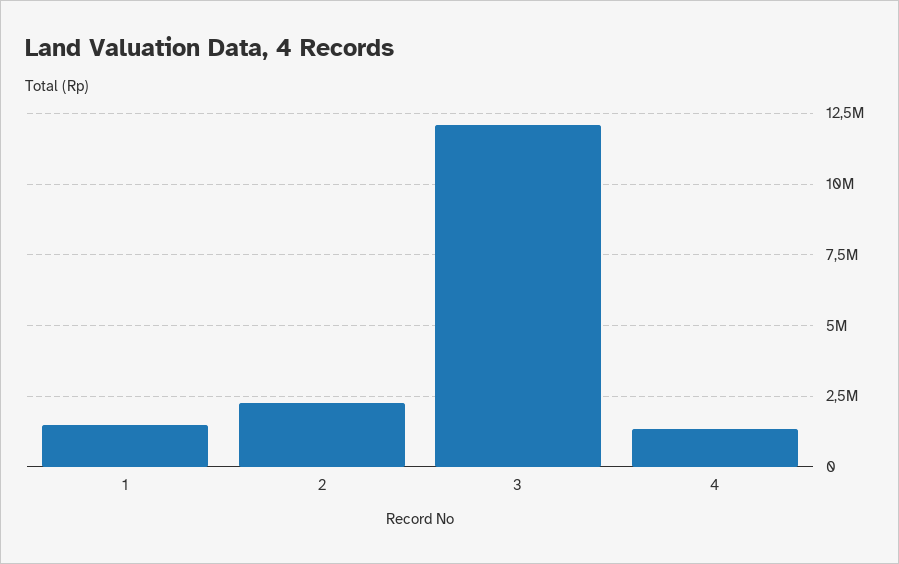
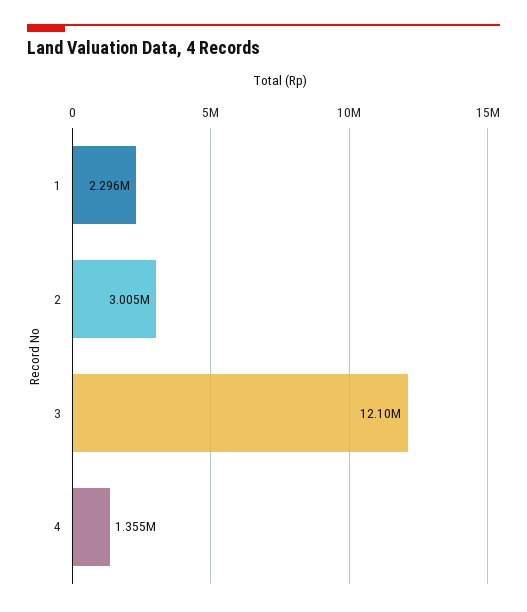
  {
-   "1": 1500000,
+   "1": 2296000,
-   "2": 2250000,
+   "2": 3005000,
    "3": 12100000,
    "4": 1355000
  }

